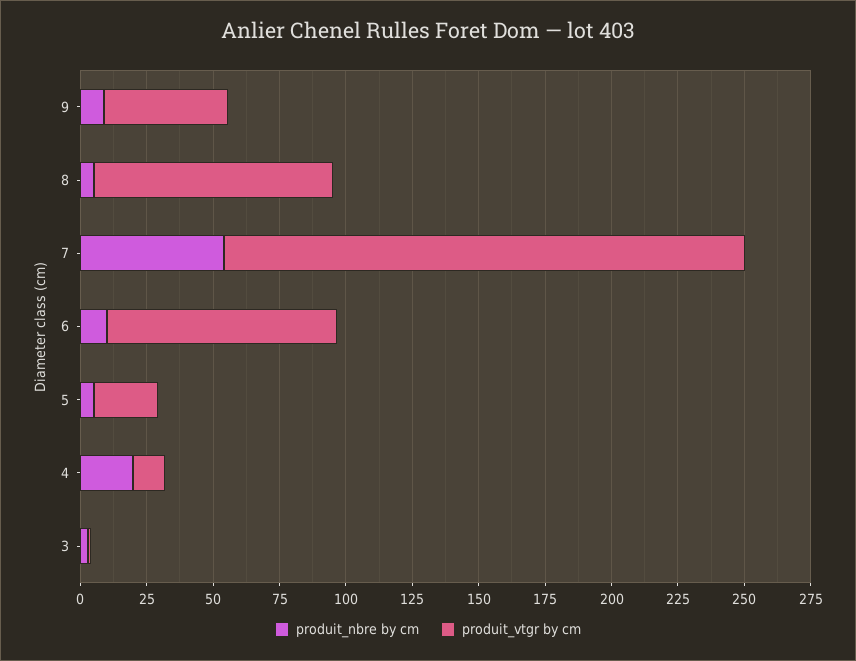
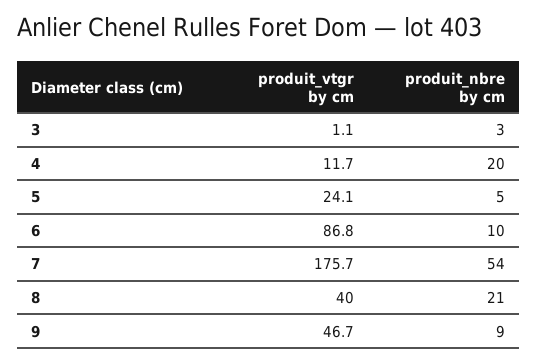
  {
    "produit_nbre by cm": {
      "9": 9,
-     "8": 5,
+     "8": 21,
      "7": 54,
      "6": 10,
      "5": 5,
      "4": 20,
      "3": 3
    },
    "produit_vtgr by cm": {
      "9": 46.7,
-     "8": 90,
+     "8": 40,
-     "7": 195,
+     "7": 175.7,
      "6": 86.8,
      "5": 24.1,
      "4": 11.7,
      "3": 1.1
    }
  }

